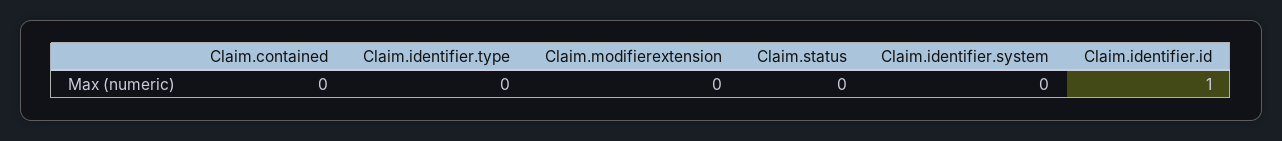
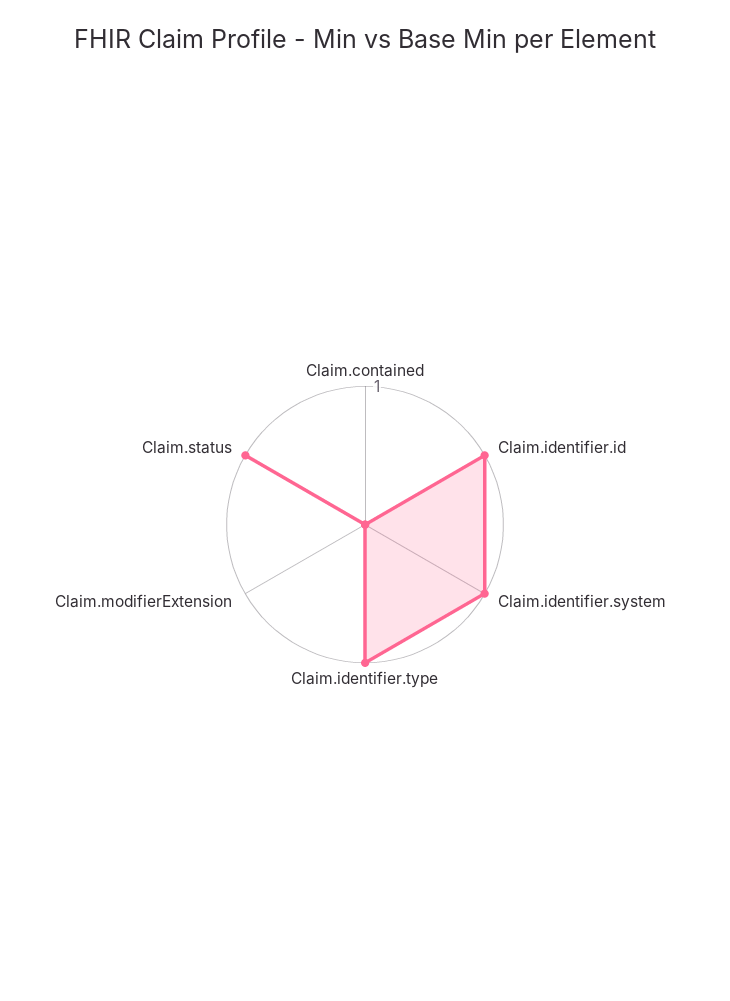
  {
    "Claim.contained": 0,
-   "Claim.identifier.type": 0,
+   "Claim.identifier.type": 1,
    "Claim.modifierextension": 0,
-   "Claim.status": 0,
+   "Claim.status": 1,
-   "Claim.identifier.system": 0,
+   "Claim.identifier.system": 1,
    "Claim.identifier.id": 1
  }

